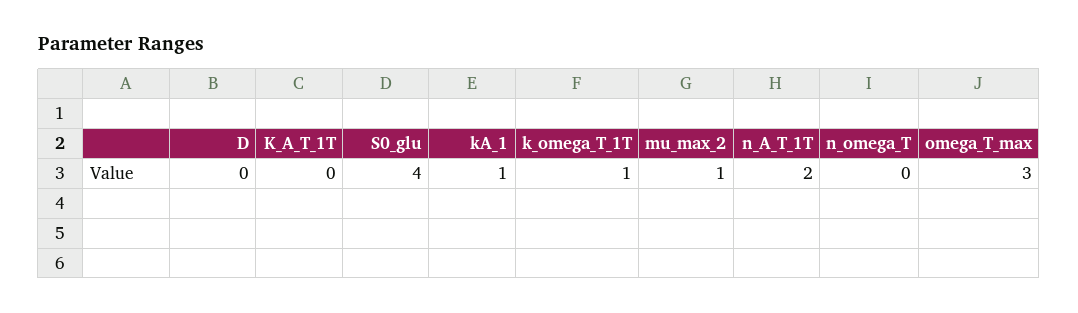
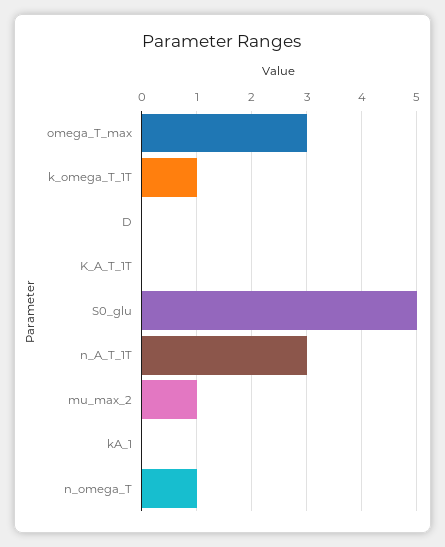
  {
    "D": 0,
    "K_A_T_1T": 0,
-   "S0_glu": 4,
+   "S0_glu": 5,
-   "kA_1": 1,
+   "kA_1": 0,
    "k_omega_T_1T": 1,
    "mu_max_2": 1,
-   "n_A_T_1T": 2,
+   "n_A_T_1T": 3,
-   "n_omega_T": 0,
+   "n_omega_T": 1,
    "omega_T_max": 3
  }

